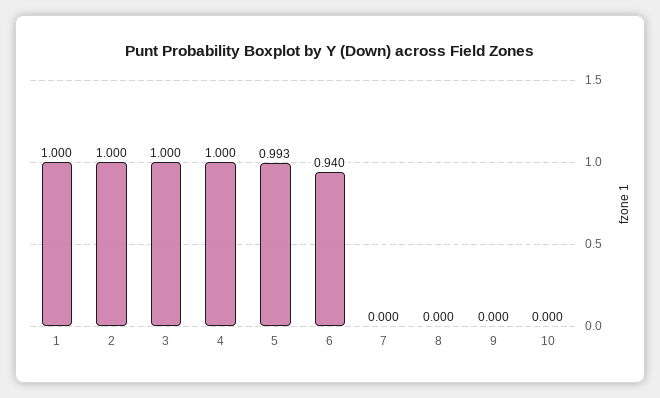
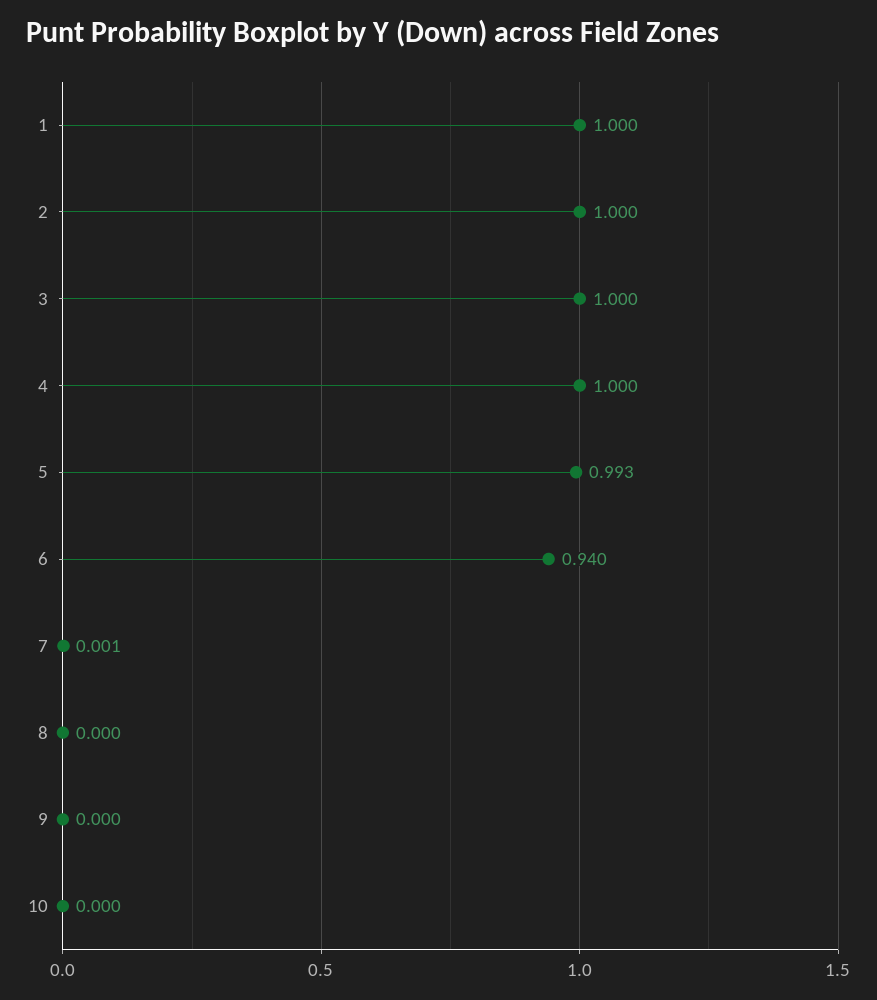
  {
    "1": 1,
    "2": 1,
    "3": 1,
    "4": 1,
    "5": 0.993,
    "6": 0.94,
-   "7": 0,
+   "7": 0.001,
    "8": 0,
    "9": 0,
    "10": 0
  }

